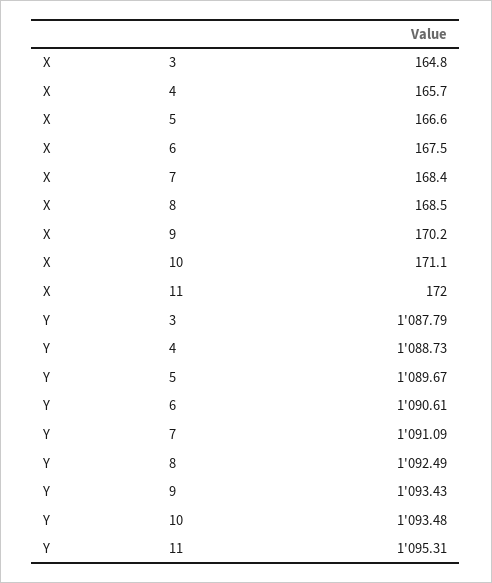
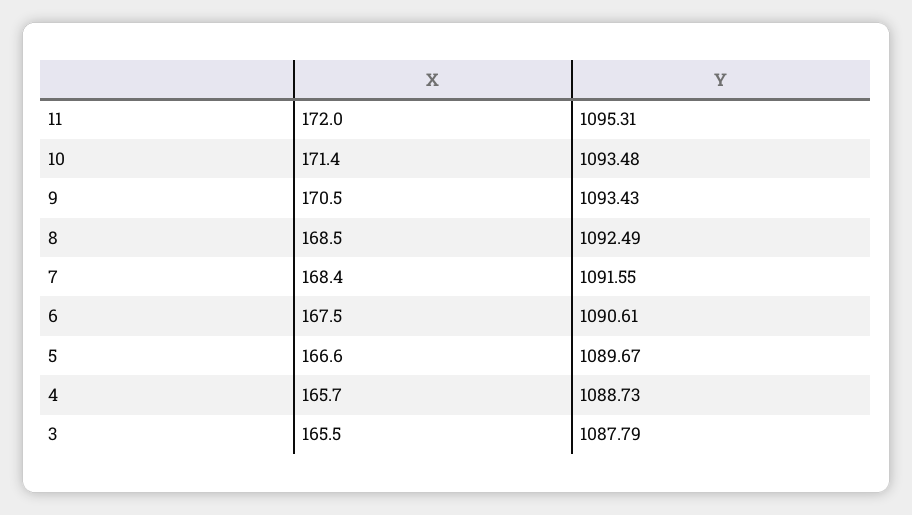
  {
    "X": {
-     "3": 164.8,
+     "3": 165.5,
      "4": 165.7,
      "5": 166.6,
      "6": 167.5,
      "7": 168.4,
      "8": 168.5,
-     "9": 170.2,
+     "9": 170.5,
-     "10": 171.1,
+     "10": 171.4,
      "11": 172
    },
    "Y": {
      "3": 1087.79,
      "4": 1088.73,
      "5": 1089.67,
      "6": 1090.61,
-     "7": 1091.09,
+     "7": 1091.55,
      "8": 1092.49,
      "9": 1093.43,
      "10": 1093.48,
      "11": 1095.31
    }
  }

